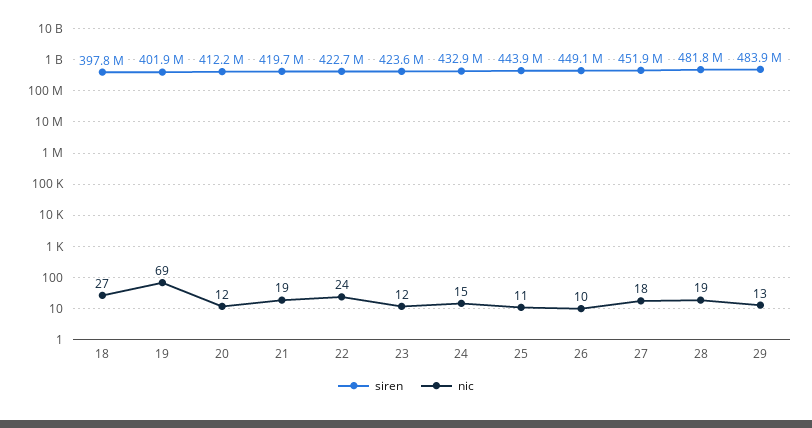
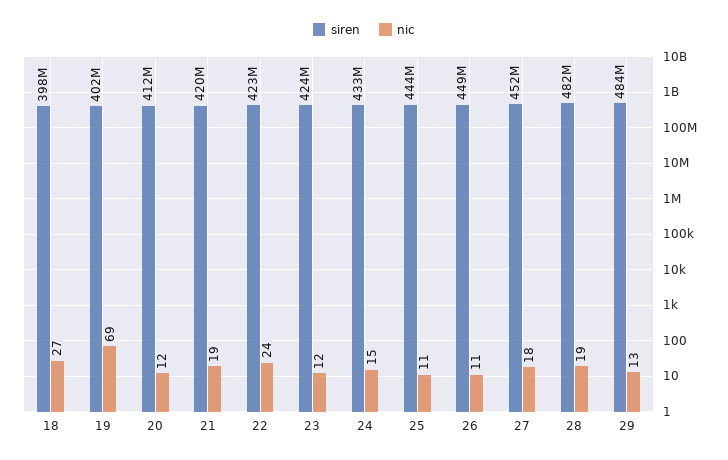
  {
    "siren": {
      "18": 397800000,
      "19": 401900000,
      "20": 412200000,
      "21": 419700000,
      "22": 422700000,
      "23": 423600000,
      "24": 432900000,
      "25": 443900000,
      "26": 449100000,
      "27": 451900000,
      "28": 481800000,
      "29": 483900000
    },
    "nic": {
      "18": 27,
      "19": 69,
      "20": 12,
      "21": 19,
      "22": 24,
      "23": 12,
      "24": 15,
      "25": 11,
-     "26": 10,
+     "26": 11,
      "27": 18,
      "28": 19,
      "29": 13
    }
  }

